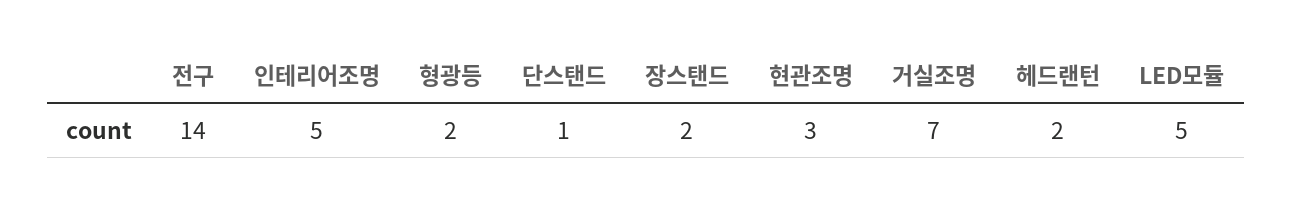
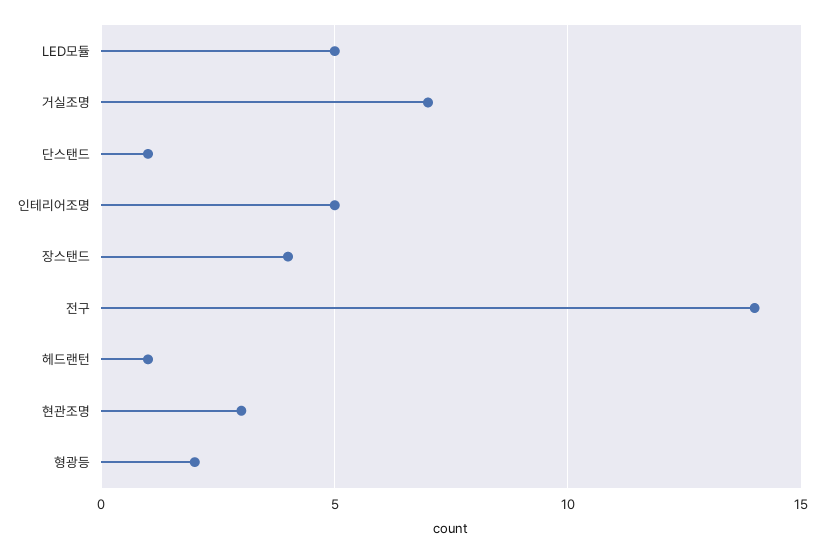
  {
    "전구": 14,
    "인테리어조명": 5,
    "형광등": 2,
    "단스탠드": 1,
-   "장스탠드": 2,
+   "장스탠드": 4,
    "현관조명": 3,
    "거실조명": 7,
-   "헤드랜턴": 2,
+   "헤드랜턴": 1,
    "LED모듈": 5
  }

